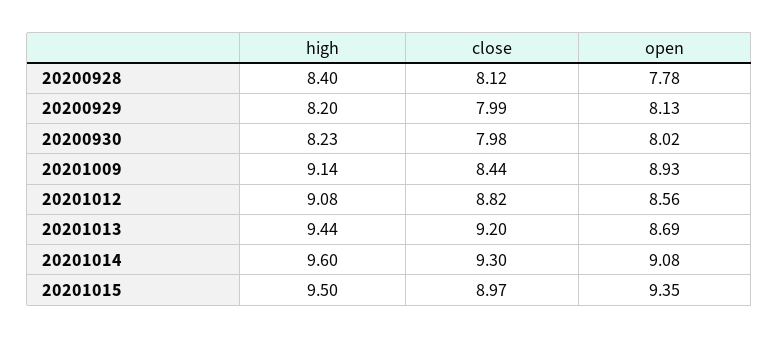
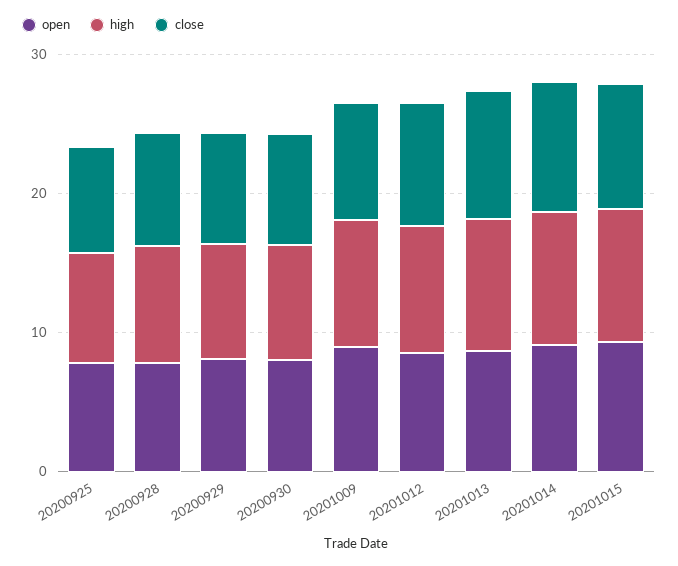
  {
    "high": {
      "20200928": 8.4,
      "20200929": 8.2,
      "20200930": 8.23,
      "20201009": 9.14,
      "20201012": 9.08,
      "20201013": 9.44,
      "20201014": 9.6,
-     "20201015": 9.5
+     "20201015": 9.5,
+     "20200925": 8
    },
    "close": {
      "20200928": 8.12,
      "20200929": 7.99,
      "20200930": 7.98,
      "20201009": 8.44,
      "20201012": 8.82,
      "20201013": 9.2,
      "20201014": 9.3,
-     "20201015": 8.97
+     "20201015": 8.97,
+     "20200925": 8
    },
    "open": {
      "20200928": 7.78,
      "20200929": 8.13,
      "20200930": 8.02,
      "20201009": 8.93,
      "20201012": 8.56,
      "20201013": 8.69,
      "20201014": 9.08,
-     "20201015": 9.35
+     "20201015": 9.35,
+     "20200925": 8
    }
  }

